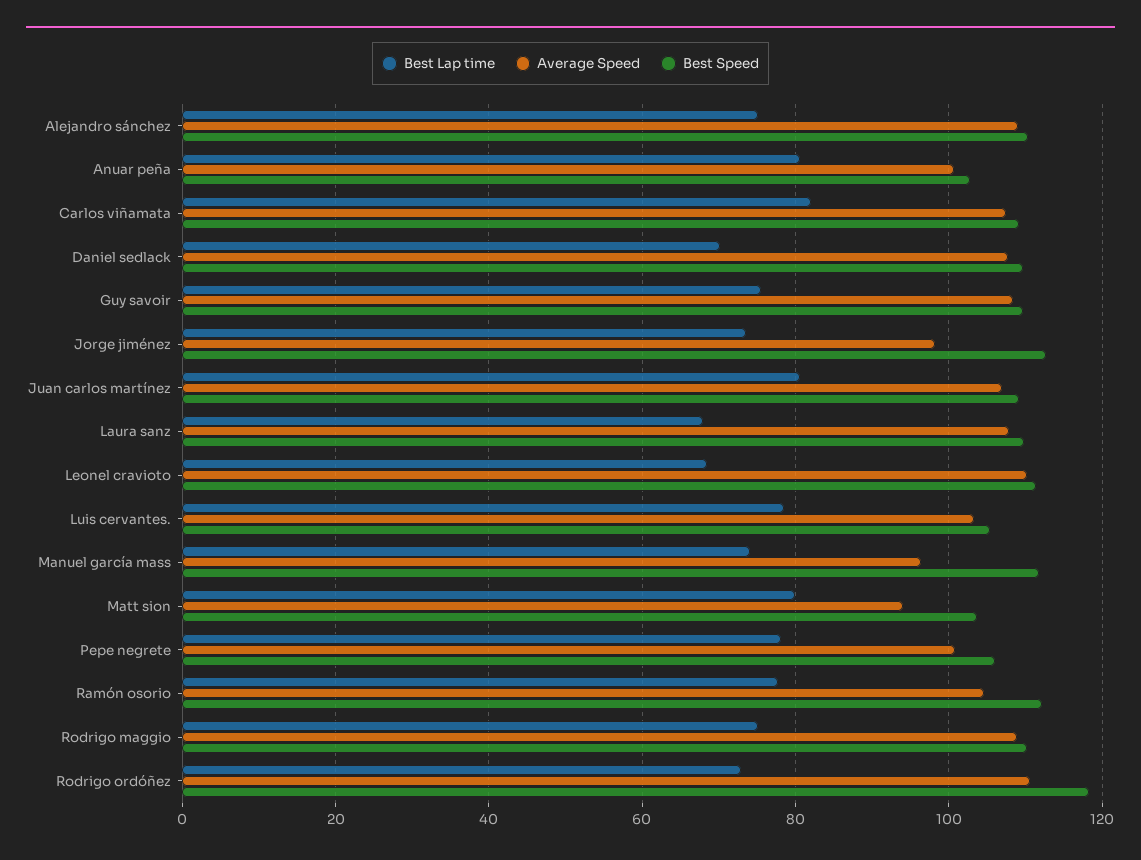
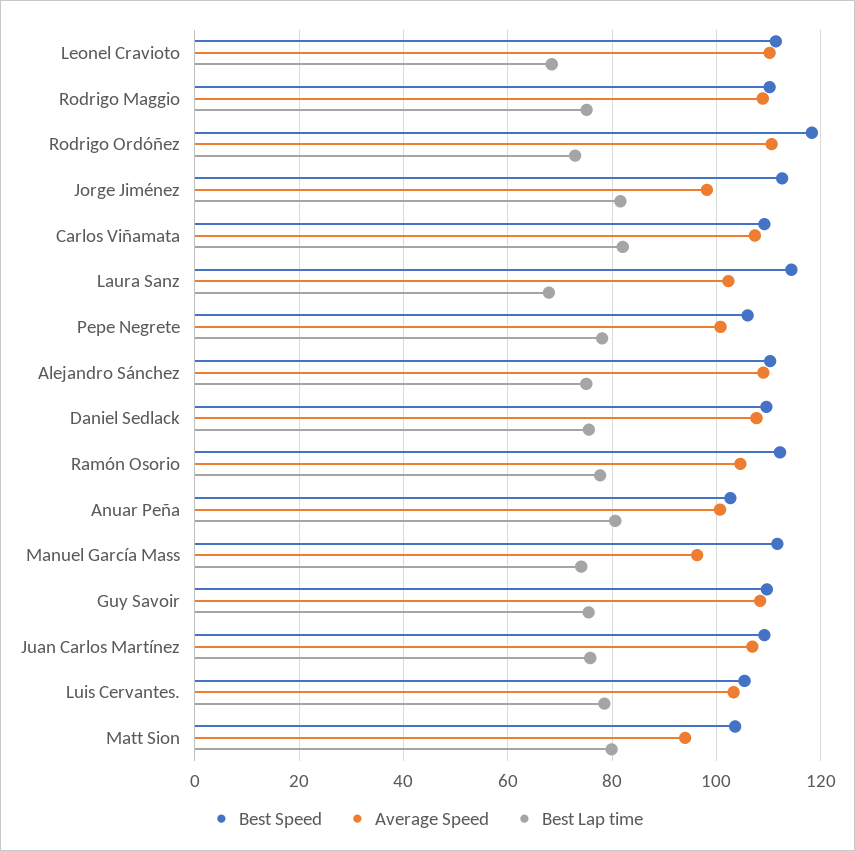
  {
    "Best Lap time": {
      "Alejandro sánchez": 76,
      "Anuar peña": 80,
      "Carlos viñamata": 82,
-     "Daniel sedlack": 70,
+     "Daniel sedlack": 76,
      "Guy savoir": 76,
-     "Jorge jiménez": 74,
+     "Jorge jiménez": 82,
-     "Juan carlos martínez": 80,
+     "Juan carlos martínez": 76,
      "Laura sanz": 68,
      "Leonel cravioto": 68,
      "Luis cervantes.": 78,
      "Manuel garcía mass": 74,
      "Matt sion": 80,
      "Pepe negrete": 78,
      "Ramón osorio": 78,
      "Rodrigo maggio": 76,
      "Rodrigo ordóñez": 72
    },
    "Average Speed": {
      "Alejandro sánchez": 110,
      "Anuar peña": 100,
      "Carlos viñamata": 108,
      "Daniel sedlack": 108,
      "Guy savoir": 108,
      "Jorge jiménez": 98,
      "Juan carlos martínez": 106,
-     "Laura sanz": 108,
+     "Laura sanz": 102,
      "Leonel cravioto": 110,
      "Luis cervantes.": 104,
      "Manuel garcía mass": 96,
      "Matt sion": 94,
      "Pepe negrete": 100,
      "Ramón osorio": 104,
      "Rodrigo maggio": 108,
      "Rodrigo ordóñez": 110
    },
    "Best Speed": {
      "Alejandro sánchez": 110,
      "Anuar peña": 102,
      "Carlos viñamata": 110,
      "Daniel sedlack": 110,
      "Guy savoir": 110,
      "Jorge jiménez": 112,
      "Juan carlos martínez": 110,
-     "Laura sanz": 110,
+     "Laura sanz": 114,
      "Leonel cravioto": 112,
      "Luis cervantes.": 106,
      "Manuel garcía mass": 112,
      "Matt sion": 104,
      "Pepe negrete": 106,
      "Ramón osorio": 112,
      "Rodrigo maggio": 110,
      "Rodrigo ordóñez": 118
    }
  }

